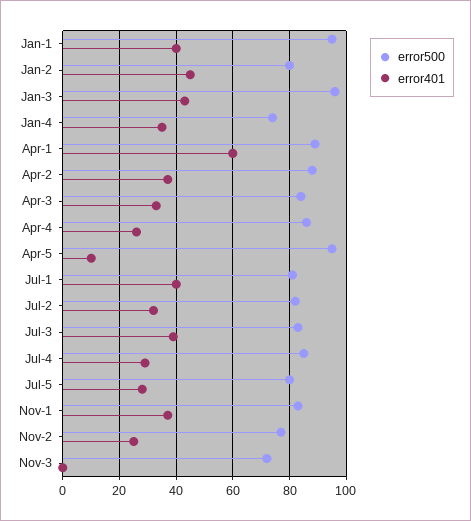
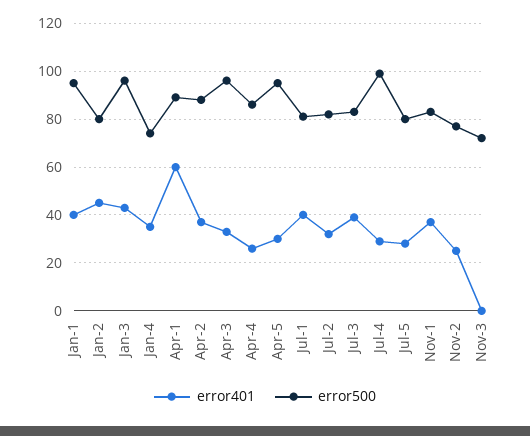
  {
    "error500": {
      "Jan-1": 95,
      "Jan-2": 80,
      "Jan-3": 95,
      "Jan-4": 75,
      "Apr-1": 90,
      "Apr-2": 90,
-     "Apr-3": 85,
+     "Apr-3": 95,
      "Apr-4": 85,
      "Apr-5": 95,
      "Jul-1": 80,
      "Jul-2": 80,
      "Jul-3": 85,
-     "Jul-4": 85,
+     "Jul-4": 100,
      "Jul-5": 80,
      "Nov-1": 85,
      "Nov-2": 75,
      "Nov-3": 70
    },
    "error401": {
      "Jan-1": 40,
      "Jan-2": 45,
      "Jan-3": 45,
      "Jan-4": 35,
      "Apr-1": 60,
      "Apr-2": 35,
      "Apr-3": 35,
      "Apr-4": 25,
-     "Apr-5": 10,
+     "Apr-5": 30,
      "Jul-1": 40,
      "Jul-2": 30,
      "Jul-3": 40,
      "Jul-4": 30,
      "Jul-5": 30,
      "Nov-1": 35,
      "Nov-2": 25,
      "Nov-3": 0
    }
  }

